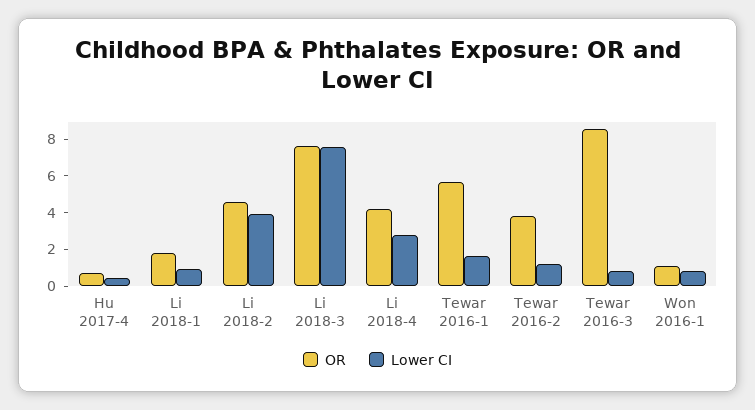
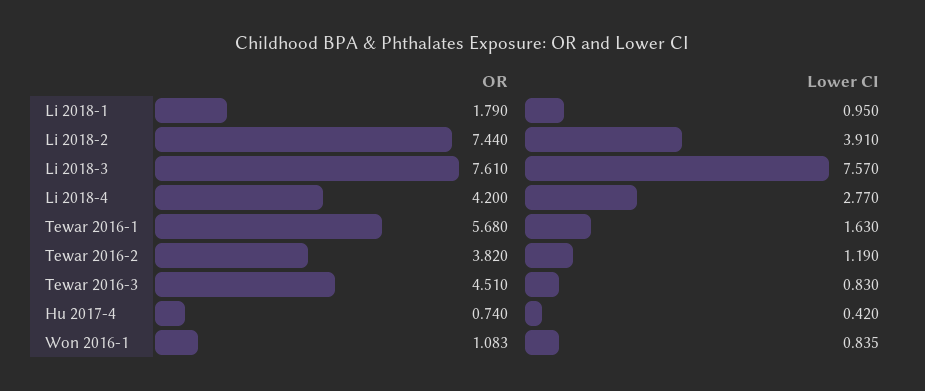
  {
    "OR": {
      "Hu 2017-4": 0.74,
      "Li 2018-1": 1.79,
-     "Li 2018-2": 4.5,
+     "Li 2018-2": 7.44,
      "Li 2018-3": 7.61,
      "Li 2018-4": 4.2,
      "Tewar 2016-1": 5.68,
      "Tewar 2016-2": 3.82,
-     "Tewar 2016-3": 8.5,
+     "Tewar 2016-3": 4.51,
      "Won 2016-1": 1.083
    },
    "Lower CI": {
      "Hu 2017-4": 0.42,
      "Li 2018-1": 0.95,
      "Li 2018-2": 3.91,
      "Li 2018-3": 7.57,
      "Li 2018-4": 2.77,
      "Tewar 2016-1": 1.63,
      "Tewar 2016-2": 1.19,
      "Tewar 2016-3": 0.83,
      "Won 2016-1": 0.835
    }
  }

